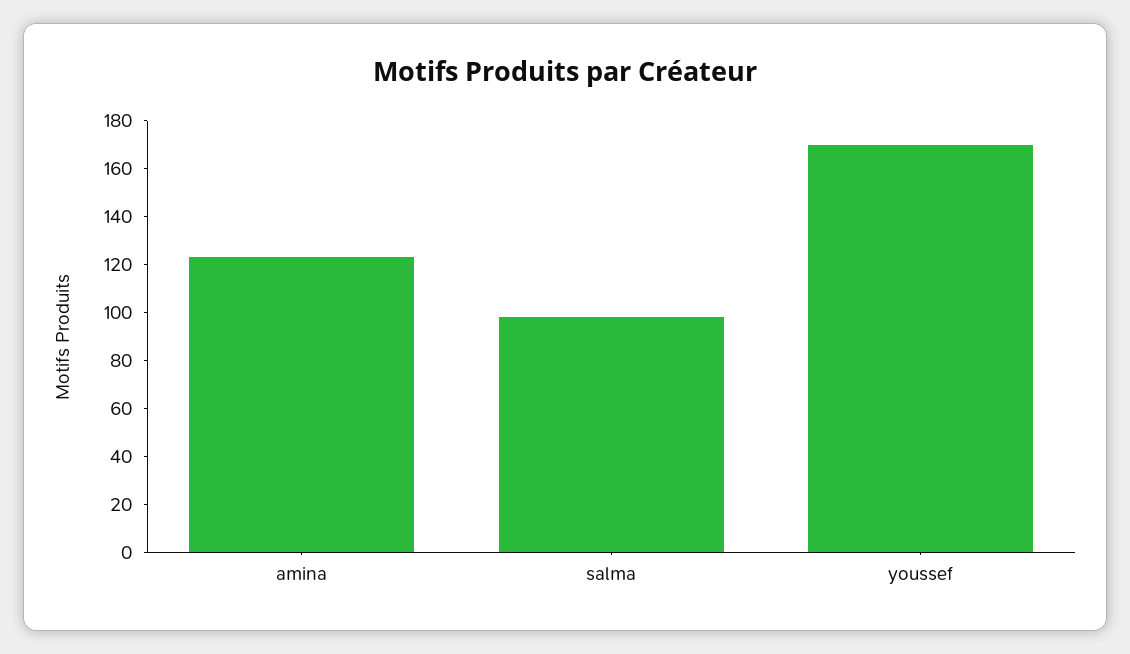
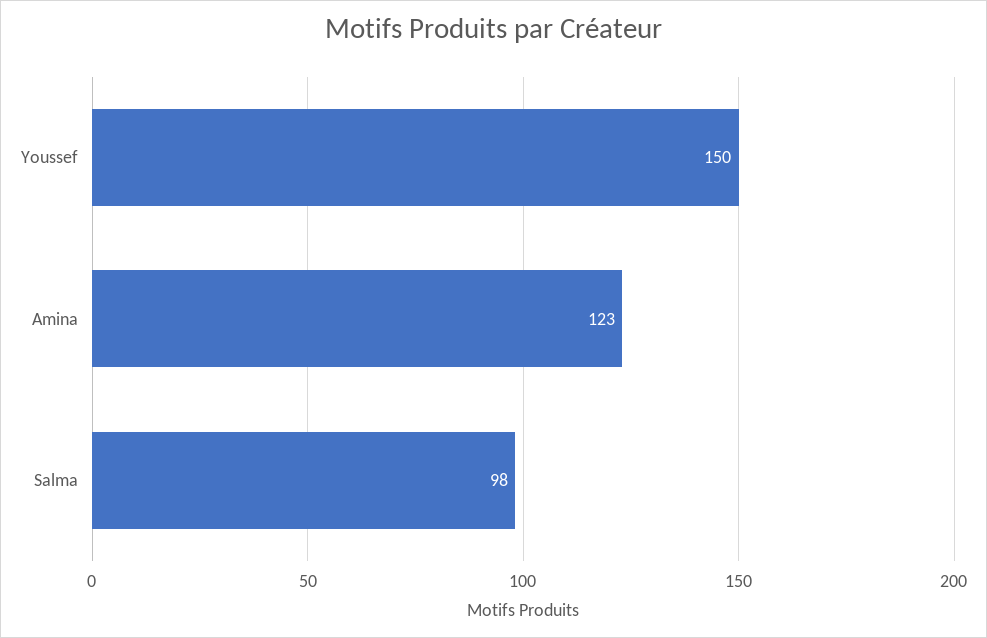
  {
    "amina": 123,
    "salma": 98,
-   "youssef": 170
+   "youssef": 150
  }

